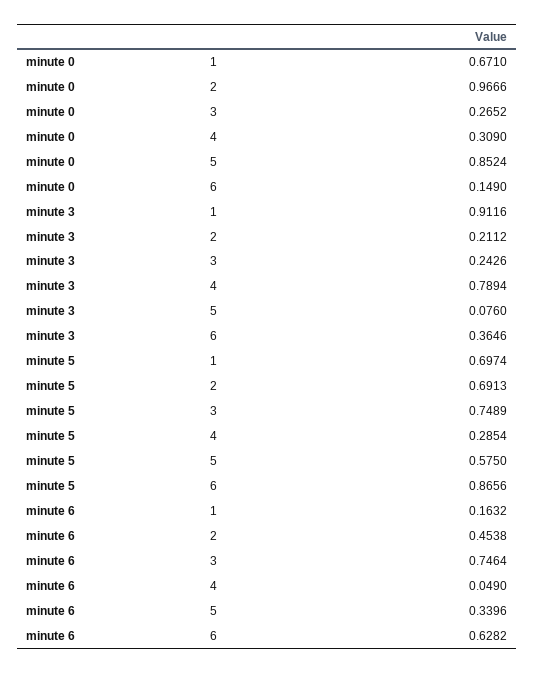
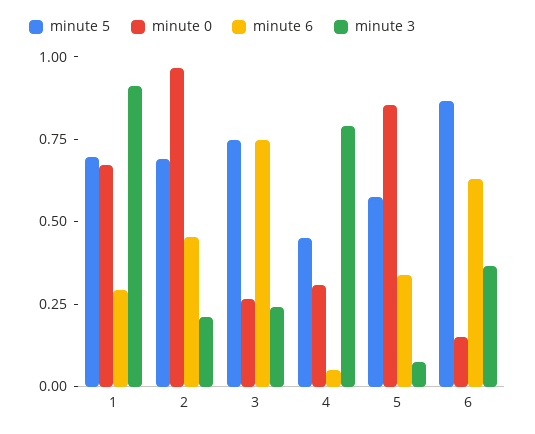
  {
    "minute 0": {
      "1": 0.671,
      "2": 0.9666,
      "3": 0.2652,
      "4": 0.309,
      "5": 0.8524,
      "6": 0.149
    },
    "minute 3": {
      "1": 0.9116,
      "2": 0.2112,
      "3": 0.2426,
      "4": 0.7894,
      "5": 0.076,
      "6": 0.3646
    },
    "minute 5": {
      "1": 0.6974,
      "2": 0.6913,
      "3": 0.7489,
-     "4": 0.2854,
+     "4": 0.45,
      "5": 0.575,
      "6": 0.8656
    },
    "minute 6": {
-     "1": 0.1632,
+     "1": 0.3,
      "2": 0.4538,
      "3": 0.7464,
      "4": 0.049,
      "5": 0.3396,
      "6": 0.6282
    }
  }

